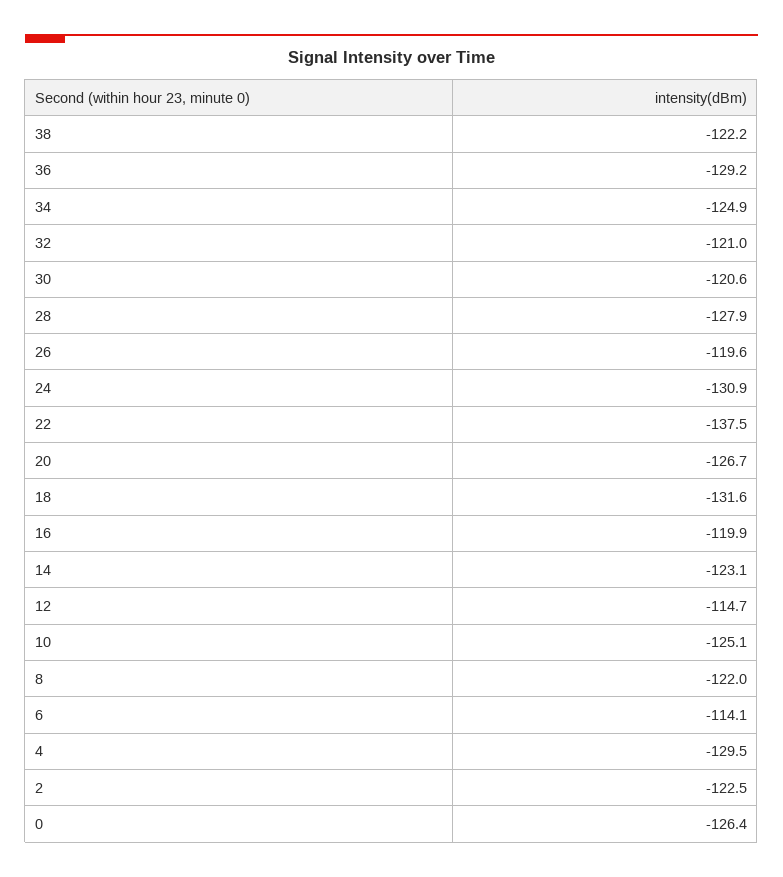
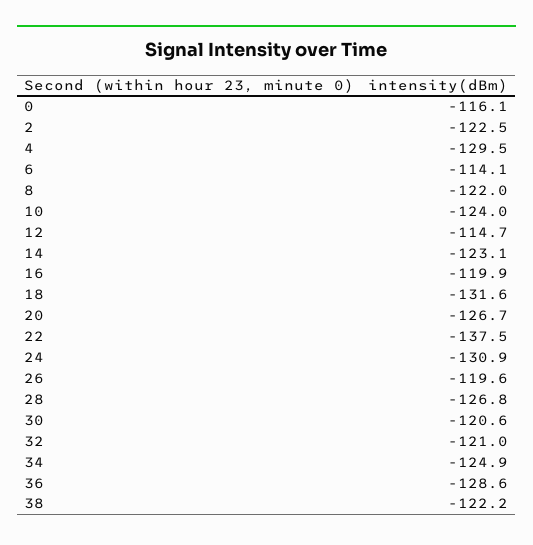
  {
    "38": -122.2,
-   "36": -129.2,
+   "36": -128.6,
    "34": -124.9,
    "32": -121,
    "30": -120.6,
-   "28": -127.9,
+   "28": -126.8,
    "26": -119.6,
    "24": -130.9,
    "22": -137.5,
    "20": -126.7,
    "18": -131.6,
    "16": -119.9,
    "14": -123.1,
    "12": -114.7,
-   "10": -125.1,
+   "10": -124,
    "8": -122,
    "6": -114.1,
    "4": -129.5,
    "2": -122.5,
-   "0": -126.4
+   "0": -116.1
  }

